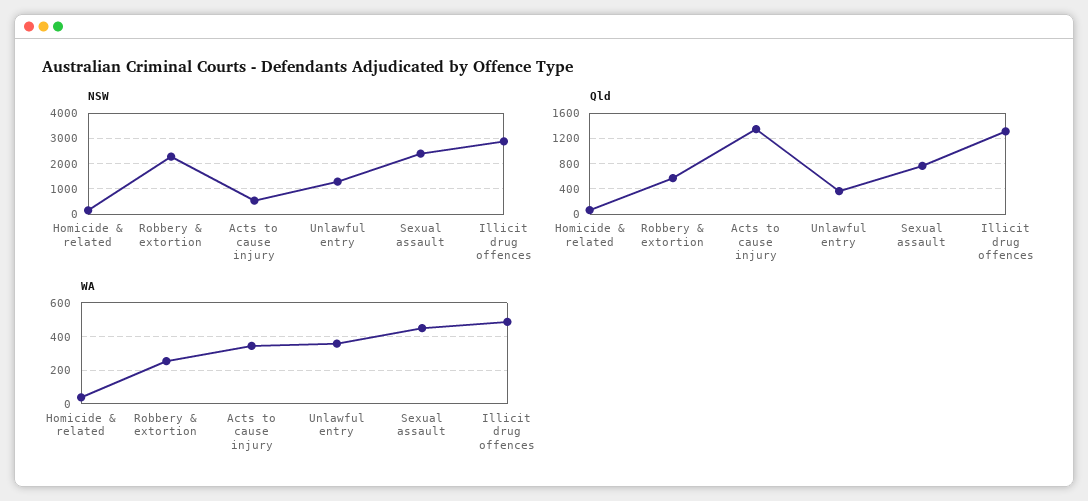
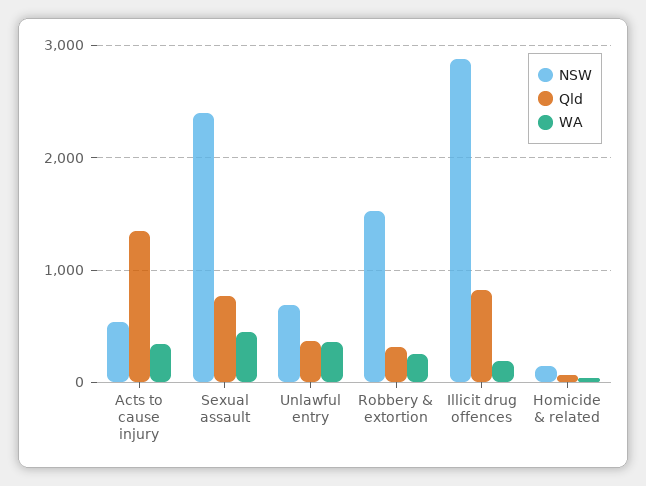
  {
    "NSW": {
      "Homicide & related": 100,
-     "Robbery & extortion": 2250,
+     "Robbery & extortion": 1500,
      "Acts to cause injury": 500,
-     "Unlawful entry": 1250,
+     "Unlawful entry": 700,
      "Sexual assault": 2400,
      "Illicit drug offences": 2900
    },
    "Qld": {
      "Homicide & related": 100,
-     "Robbery & extortion": 600,
+     "Robbery & extortion": 300,
      "Acts to cause injury": 1300,
      "Unlawful entry": 400,
      "Sexual assault": 800,
-     "Illicit drug offences": 1300
+     "Illicit drug offences": 800
    },
    "WA": {
      "Homicide & related": 50,
      "Robbery & extortion": 250,
      "Acts to cause injury": 350,
      "Unlawful entry": 350,
      "Sexual assault": 450,
-     "Illicit drug offences": 500
+     "Illicit drug offences": 200
    }
  }

